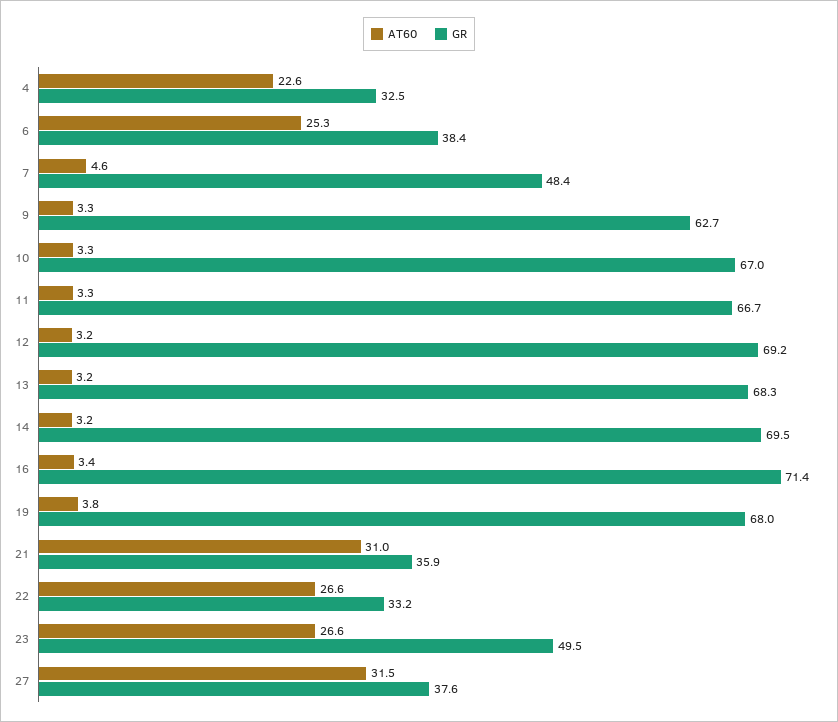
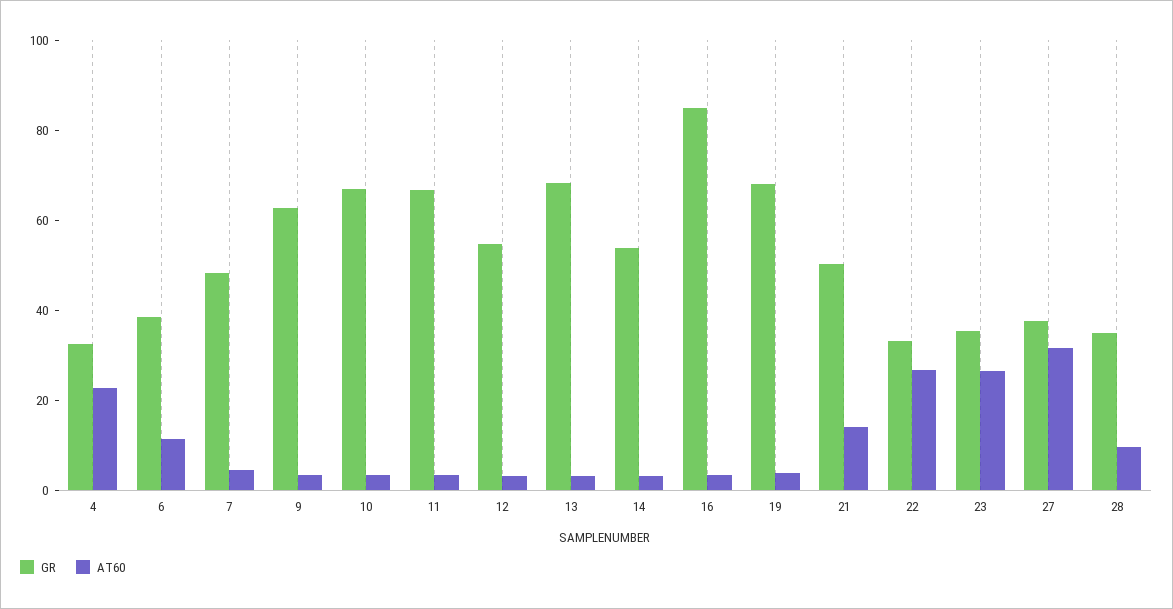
  {
    "AT60": {
      "4": 22.6,
-     "6": 25.3,
+     "6": 10,
      "7": 4.6,
      "9": 3.3,
      "10": 3.3,
      "11": 3.3,
      "12": 3.2,
      "13": 3.2,
      "14": 3.2,
      "16": 3.4,
      "19": 3.8,
-     "21": 31,
+     "21": 15,
      "22": 26.6,
      "23": 26.6,
-     "27": 31.5
+     "27": 31.5,
+     "28": 10
    },
    "GR": {
      "4": 32.5,
      "6": 38.4,
      "7": 48.4,
      "9": 62.7,
      "10": 67,
      "11": 66.7,
-     "12": 69.2,
+     "12": 55,
      "13": 68.3,
-     "14": 69.5,
+     "14": 55,
-     "16": 71.4,
+     "16": 85,
      "19": 68,
-     "21": 35.9,
+     "21": 50,
      "22": 33.2,
-     "23": 49.5,
+     "23": 35,
-     "27": 37.6
+     "27": 37.6,
+     "28": 35
    }
  }

